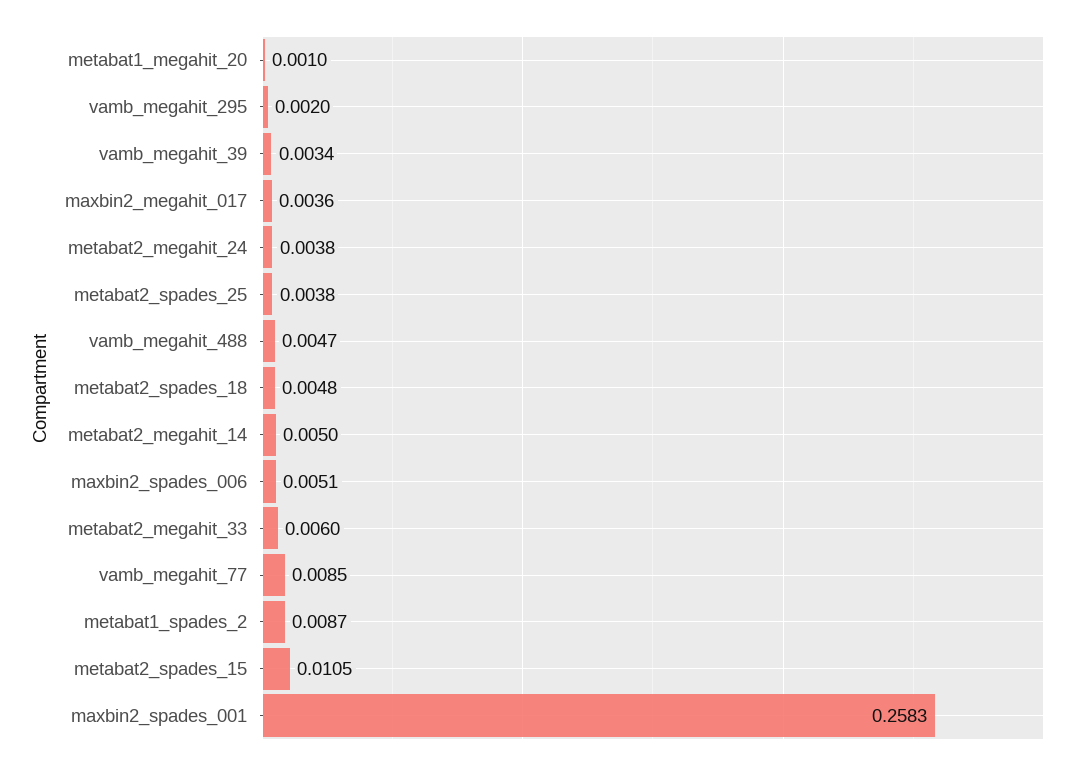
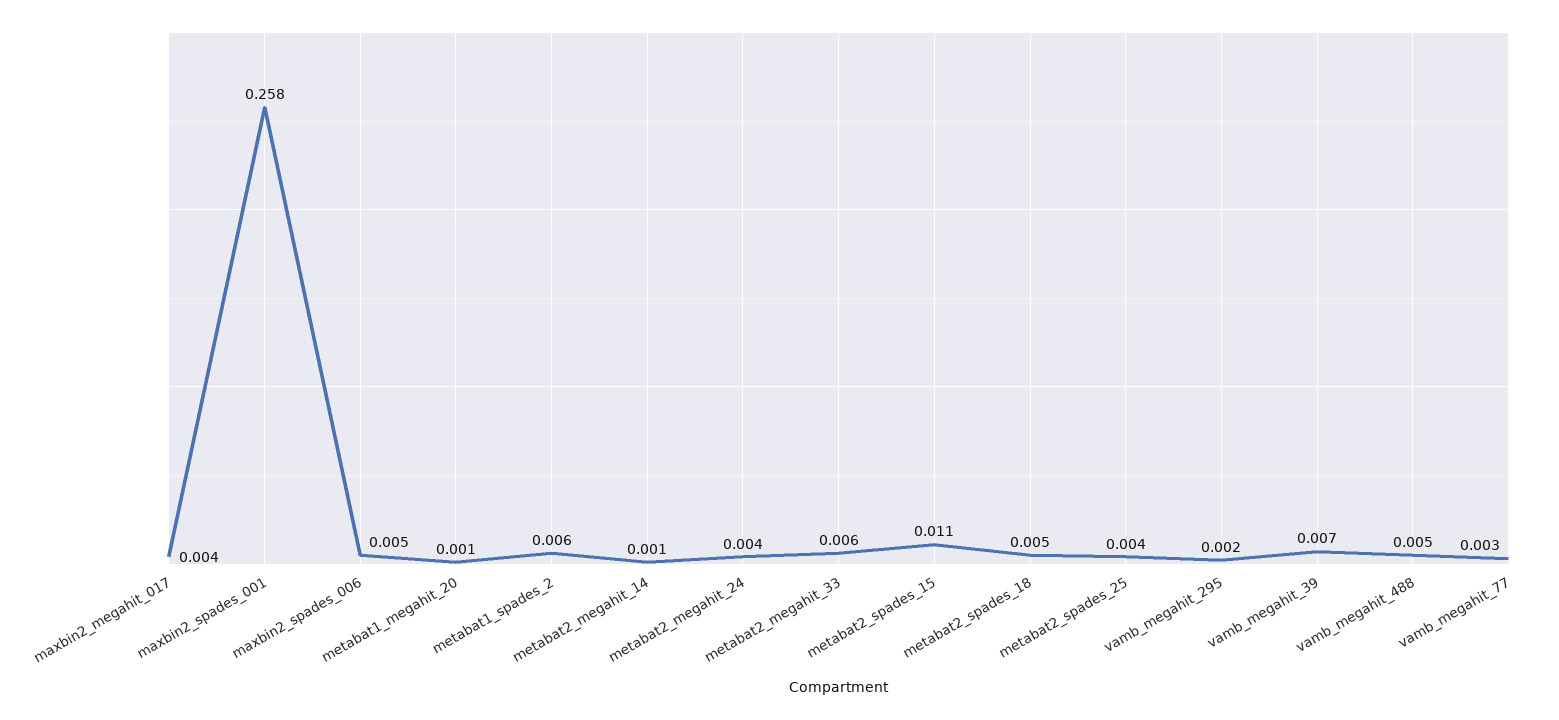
  {
    "metabat1_megahit_20": 0.001,
    "vamb_megahit_295": 0.002,
-   "vamb_megahit_39": 0.0034,
+   "vamb_megahit_39": 0.007,
    "maxbin2_megahit_017": 0.0036,
    "metabat2_megahit_24": 0.0038,
    "metabat2_spades_25": 0.0038,
    "vamb_megahit_488": 0.0047,
    "metabat2_spades_18": 0.0048,
-   "metabat2_megahit_14": 0.005,
+   "metabat2_megahit_14": 0.001,
    "maxbin2_spades_006": 0.0051,
    "metabat2_megahit_33": 0.006,
-   "vamb_megahit_77": 0.0085,
+   "vamb_megahit_77": 0.003,
-   "metabat1_spades_2": 0.0087,
+   "metabat1_spades_2": 0.006,
    "metabat2_spades_15": 0.0105,
    "maxbin2_spades_001": 0.2583
  }

